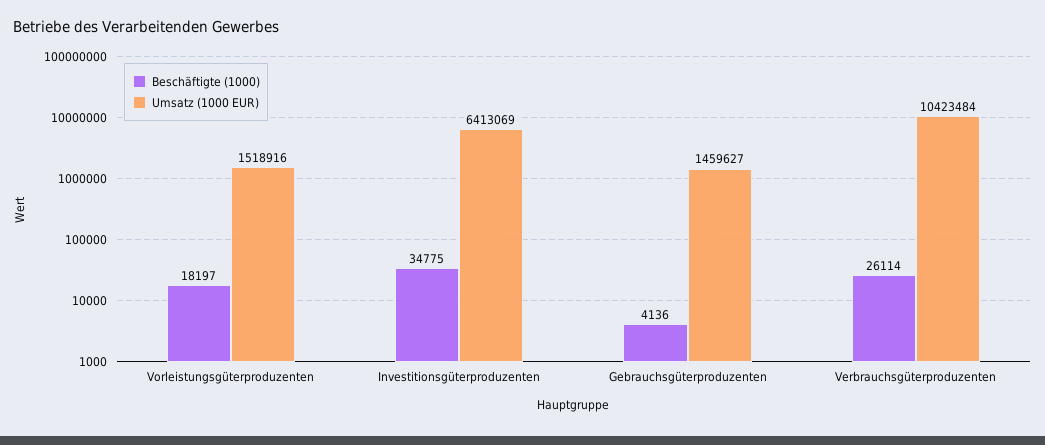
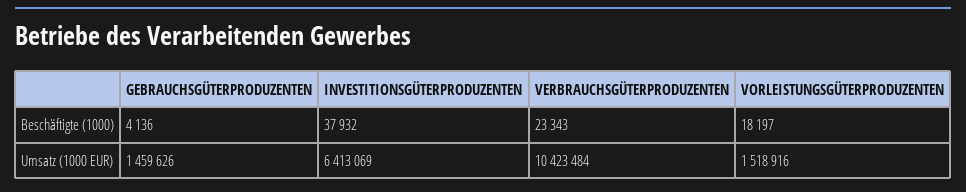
  {
    "Beschäftigte (1000)": {
      "Vorleistungsgüterproduzenten": 18197,
-     "Investitionsgüterproduzenten": 34775,
+     "Investitionsgüterproduzenten": 37932,
      "Gebrauchsgüterproduzenten": 4136,
-     "Verbrauchsgüterproduzenten": 26114
+     "Verbrauchsgüterproduzenten": 23343
    },
    "Umsatz (1000 EUR)": {
      "Vorleistungsgüterproduzenten": 1518916,
      "Investitionsgüterproduzenten": 6413069,
-     "Gebrauchsgüterproduzenten": 1459627,
+     "Gebrauchsgüterproduzenten": 1459626,
      "Verbrauchsgüterproduzenten": 10423484
    }
  }

